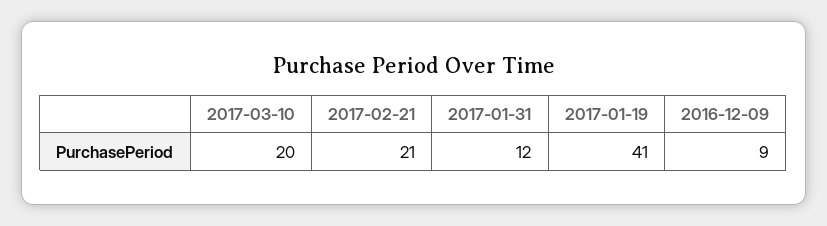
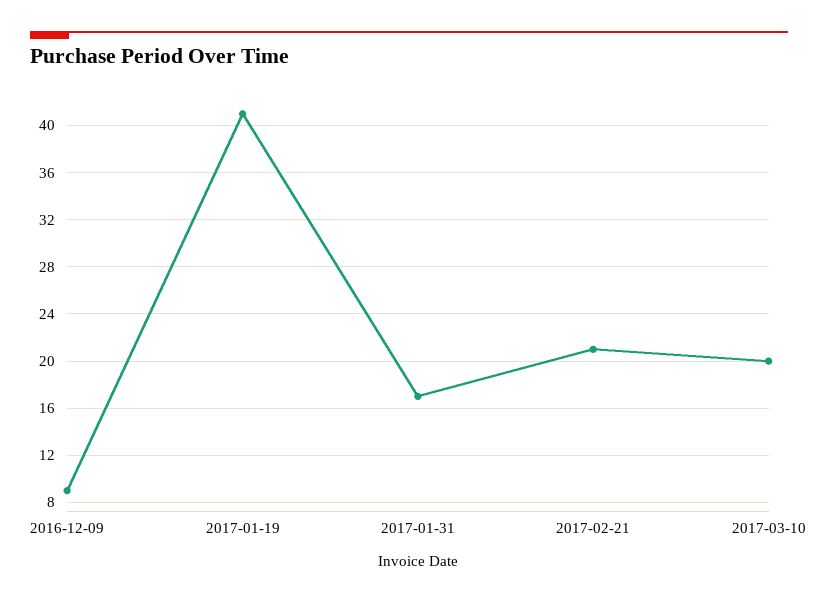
  {
    "2017-03-10": 20,
    "2017-02-21": 21,
-   "2017-01-31": 12,
+   "2017-01-31": 17,
    "2017-01-19": 41,
    "2016-12-09": 9
  }

